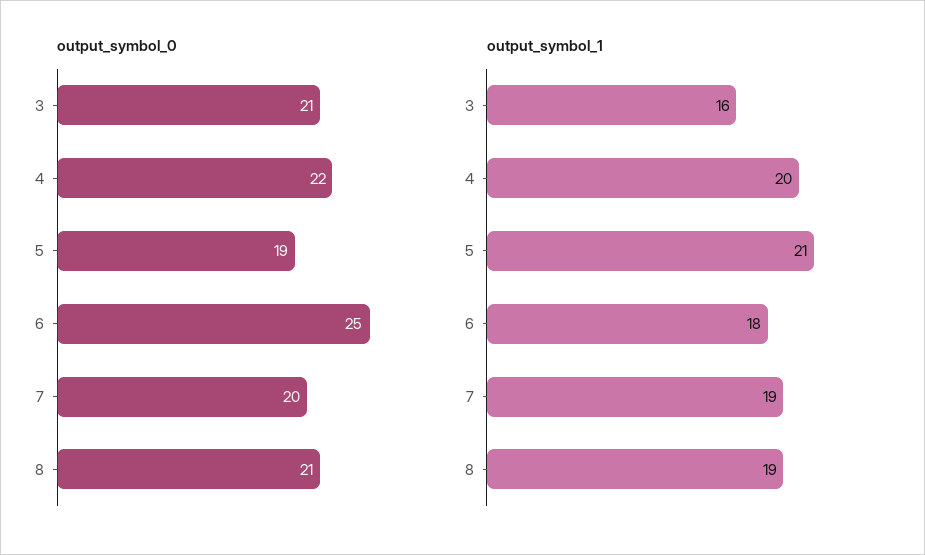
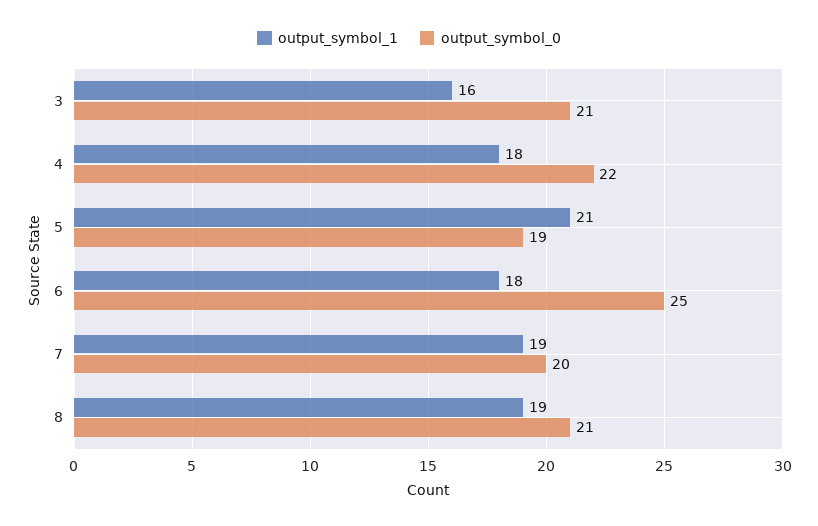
  {
    "output_symbol_0": {
      "3": 21,
      "4": 22,
      "5": 19,
      "6": 25,
      "7": 20,
      "8": 21
    },
    "output_symbol_1": {
      "3": 16,
-     "4": 20,
+     "4": 18,
      "5": 21,
      "6": 18,
      "7": 19,
      "8": 19
    }
  }

